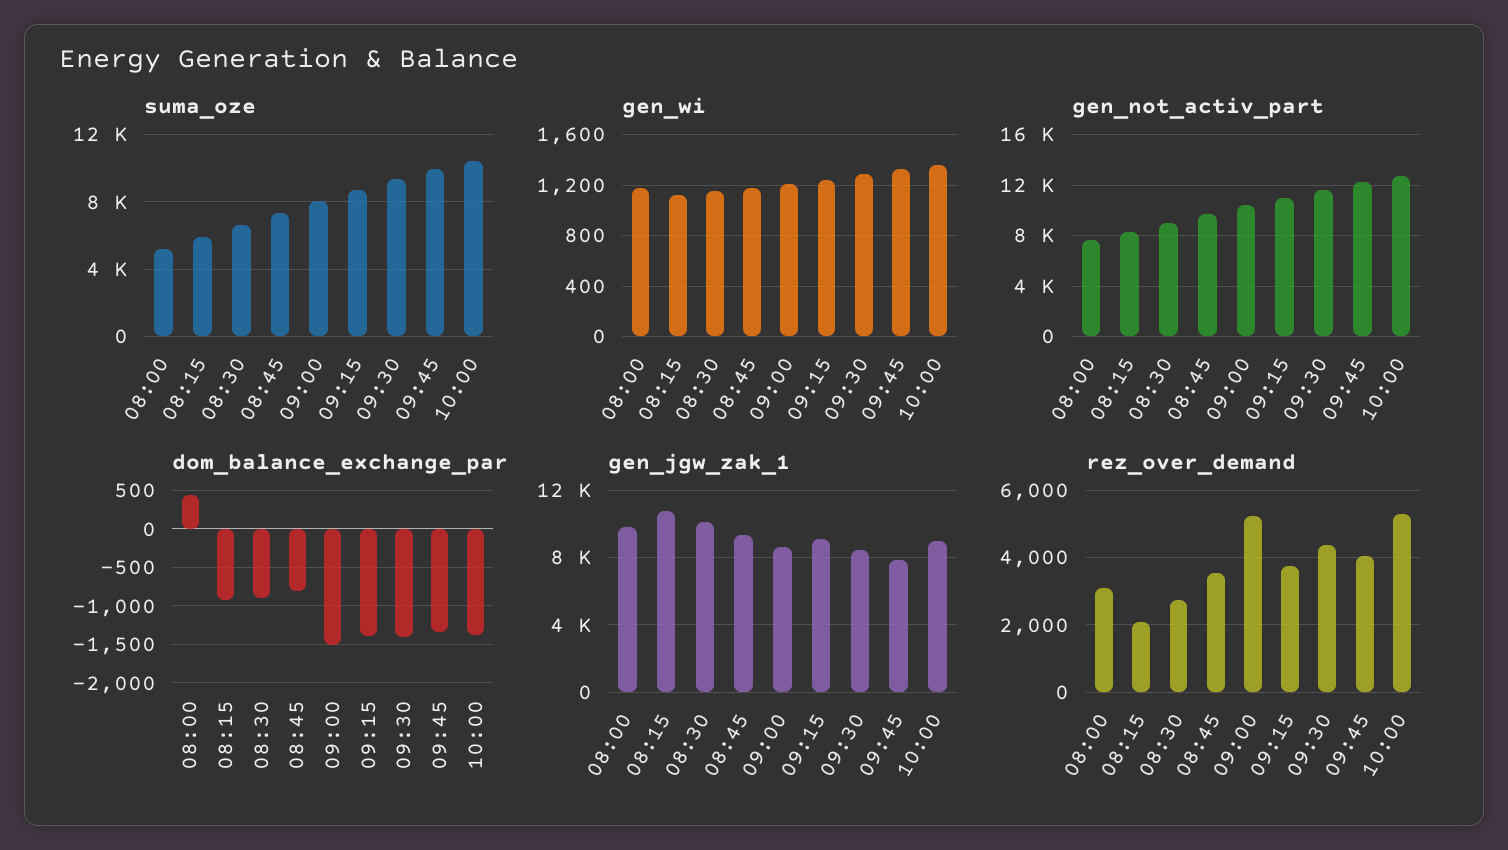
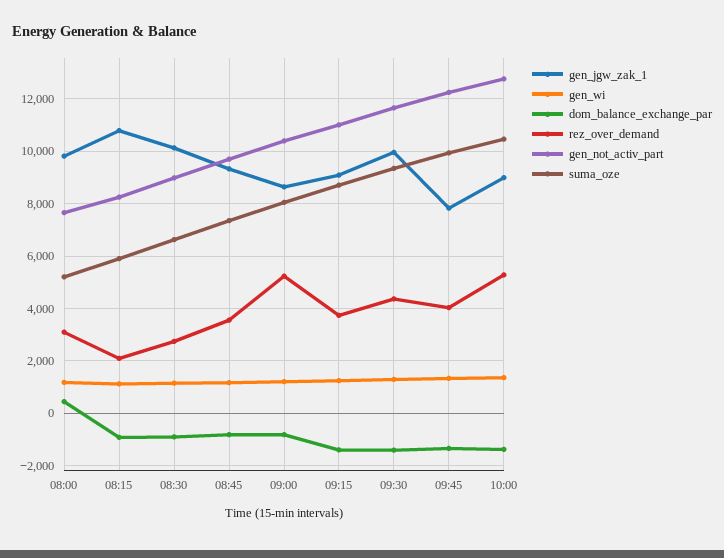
  {
    "suma_oze": {
      "08:00": 5250,
      "08:15": 6000,
      "08:30": 6750,
      "08:45": 7250,
      "09:00": 8000,
      "09:15": 8750,
      "09:30": 9250,
      "09:45": 10000,
      "10:00": 10500
    },
    "gen_wi": {
      "08:00": 1200,
      "08:15": 1150,
      "08:30": 1150,
      "08:45": 1150,
      "09:00": 1200,
      "09:15": 1250,
      "09:30": 1300,
      "09:45": 1350,
      "10:00": 1350
    },
    "gen_not_activ_part": {
      "08:00": 7750,
      "08:15": 8250,
      "08:30": 9000,
      "08:45": 9750,
      "09:00": 10500,
      "09:15": 11000,
      "09:30": 11750,
      "09:45": 12250,
      "10:00": 12750
    },
    "dom_balance_exchange_par": {
      "08:00": 400,
      "08:15": -900,
      "08:30": -900,
      "08:45": -800,
-     "09:00": -1500,
+     "09:00": -750,
      "09:15": -1400,
      "09:30": -1400,
      "09:45": -1300,
      "10:00": -1400
    },
    "gen_jgw_zak_1": {
      "08:00": 9750,
      "08:15": 10750,
      "08:30": 10250,
      "08:45": 9250,
      "09:00": 8750,
      "09:15": 9000,
-     "09:30": 8500,
+     "09:30": 10000,
      "09:45": 7750,
      "10:00": 9000
    },
    "rez_over_demand": {
      "08:00": 3000,
      "08:15": 2000,
      "08:30": 2800,
      "08:45": 3600,
      "09:00": 5200,
      "09:15": 3800,
      "09:30": 4400,
      "09:45": 4000,
      "10:00": 5200
    }
  }

